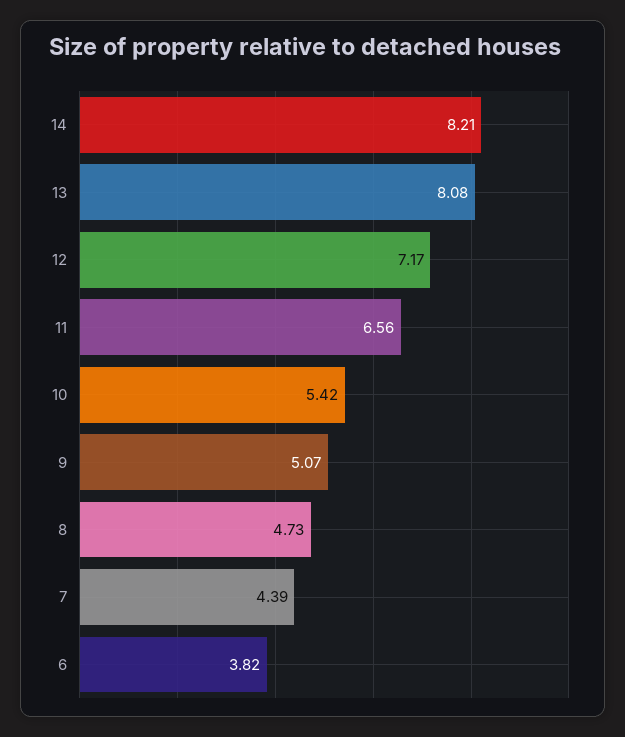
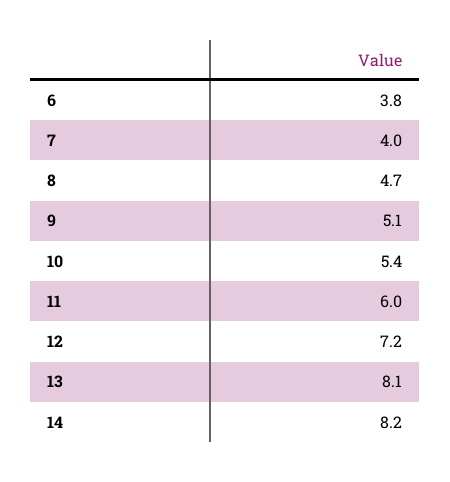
  {
    "14": 8.21,
    "13": 8.08,
    "12": 7.17,
-   "11": 6.56,
+   "11": 6,
    "10": 5.42,
    "9": 5.07,
    "8": 4.73,
-   "7": 4.39,
+   "7": 4,
    "6": 3.82
  }

